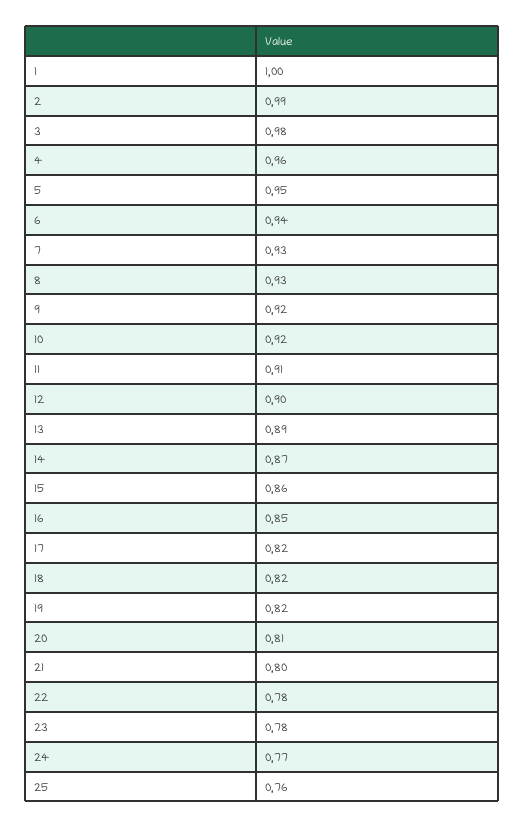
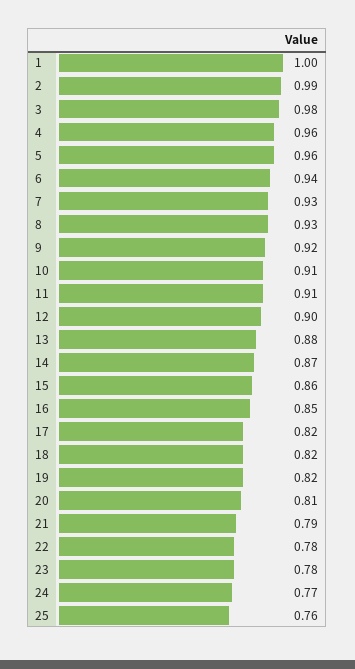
  {
    "1": 1,
    "2": 0.99,
    "3": 0.98,
    "4": 0.96,
-   "5": 0.95,
+   "5": 0.96,
    "6": 0.94,
    "7": 0.93,
    "8": 0.93,
    "9": 0.92,
-   "10": 0.92,
+   "10": 0.91,
    "11": 0.91,
    "12": 0.9,
-   "13": 0.89,
+   "13": 0.88,
    "14": 0.87,
    "15": 0.86,
    "16": 0.85,
    "17": 0.82,
    "18": 0.82,
    "19": 0.82,
    "20": 0.81,
-   "21": 0.8,
+   "21": 0.79,
    "22": 0.78,
    "23": 0.78,
    "24": 0.77,
    "25": 0.76
  }

